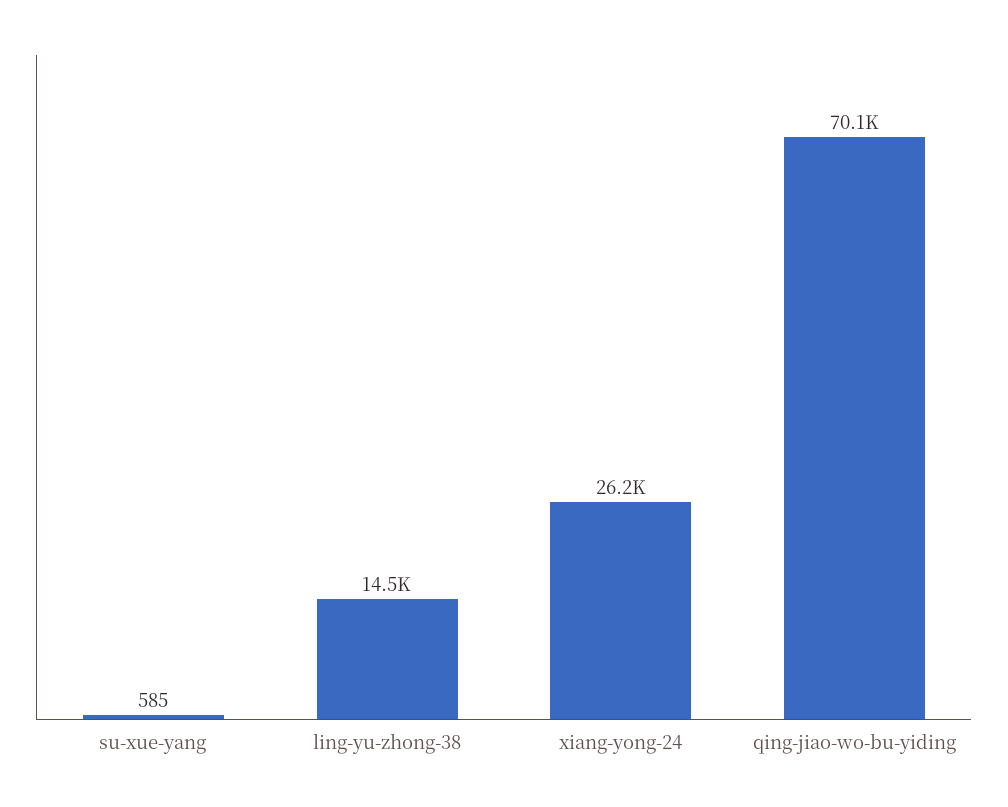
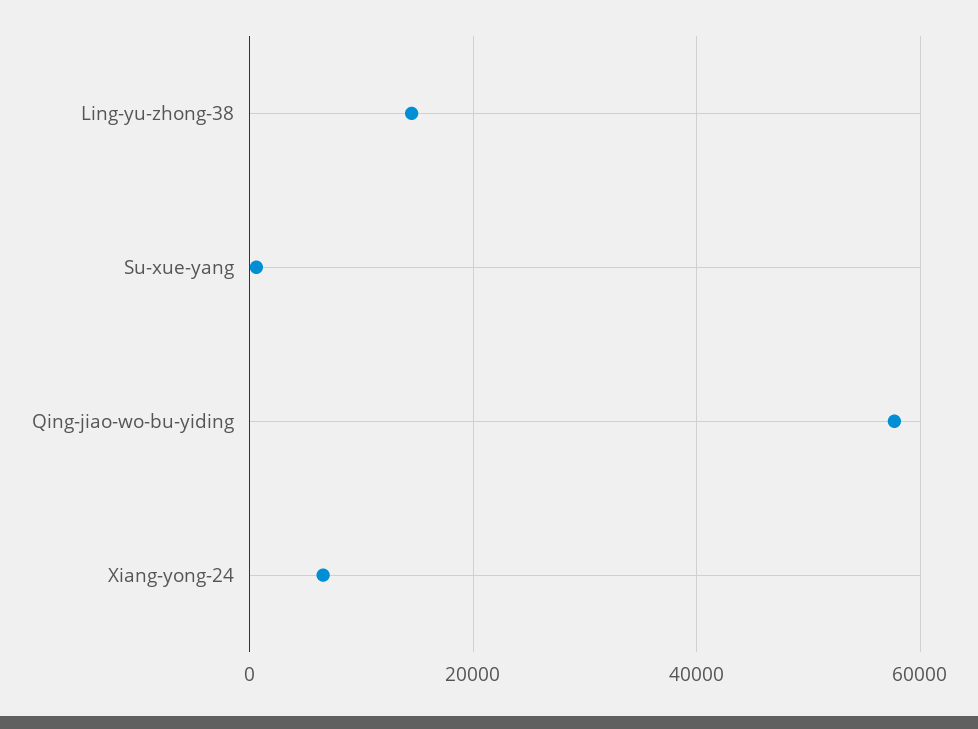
  {
    "su-xue-yang": 585,
    "ling-yu-zhong-38": 14500,
-   "xiang-yong-24": 26200,
+   "xiang-yong-24": 6000,
-   "qing-jiao-wo-bu-yiding": 70100
+   "qing-jiao-wo-bu-yiding": 58000
  }

